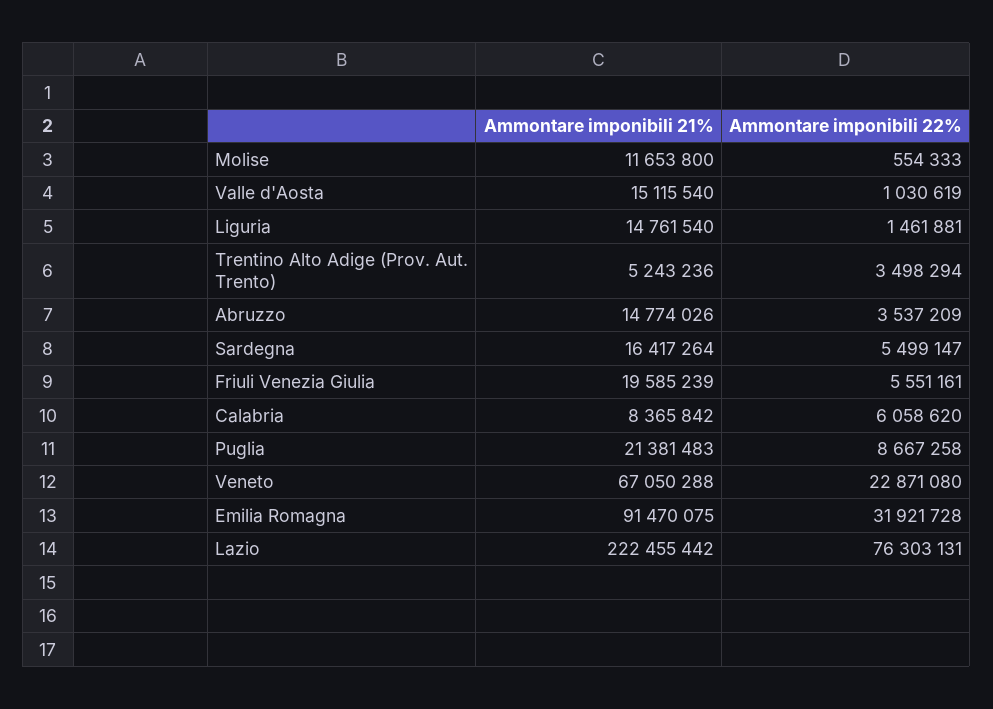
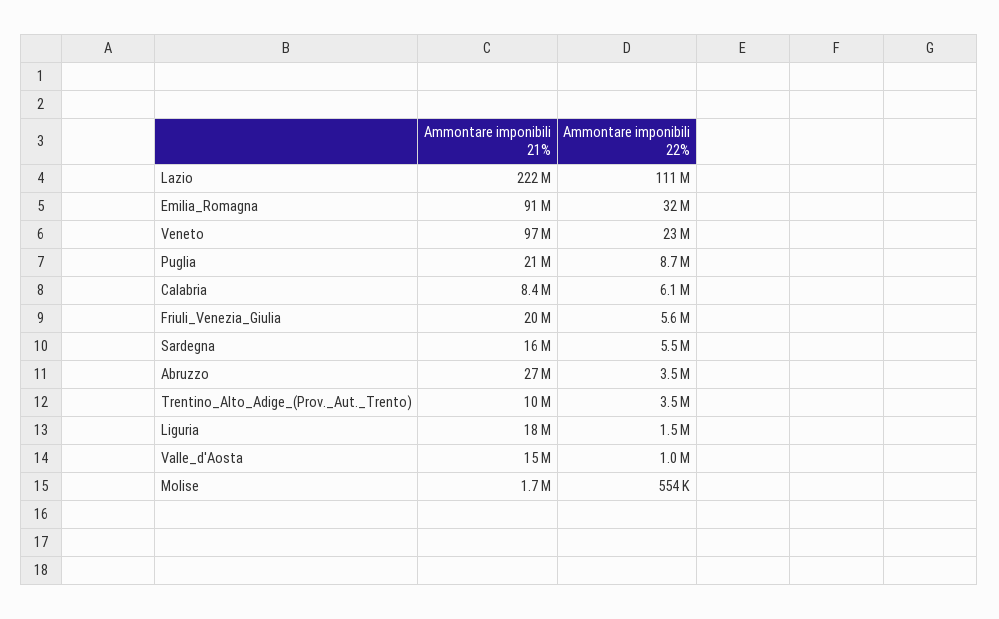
  {
    "Ammontare imponibili 21%": {
-     "Molise": 11653800,
+     "Molise": 1700000,
      "Valle d'Aosta": 15115540,
-     "Liguria": 14761540,
+     "Liguria": 18000000,
-     "Trentino Alto Adige (Prov. Aut. Trento)": 5243236,
+     "Trentino Alto Adige (Prov. Aut. Trento)": 10000000,
-     "Abruzzo": 14774026,
+     "Abruzzo": 27000000,
      "Sardegna": 16417264,
      "Friuli Venezia Giulia": 19585239,
      "Calabria": 8365842,
      "Puglia": 21381483,
-     "Veneto": 67050288,
+     "Veneto": 97000000,
      "Emilia Romagna": 91470075,
      "Lazio": 222455442
    },
    "Ammontare imponibili 22%": {
      "Molise": 554333,
      "Valle d'Aosta": 1030619,
      "Liguria": 1461881,
      "Trentino Alto Adige (Prov. Aut. Trento)": 3498294,
      "Abruzzo": 3537209,
      "Sardegna": 5499147,
      "Friuli Venezia Giulia": 5551161,
      "Calabria": 6058620,
      "Puglia": 8667258,
      "Veneto": 22871080,
      "Emilia Romagna": 31921728,
-     "Lazio": 76303131
+     "Lazio": 111000000
    }
  }

